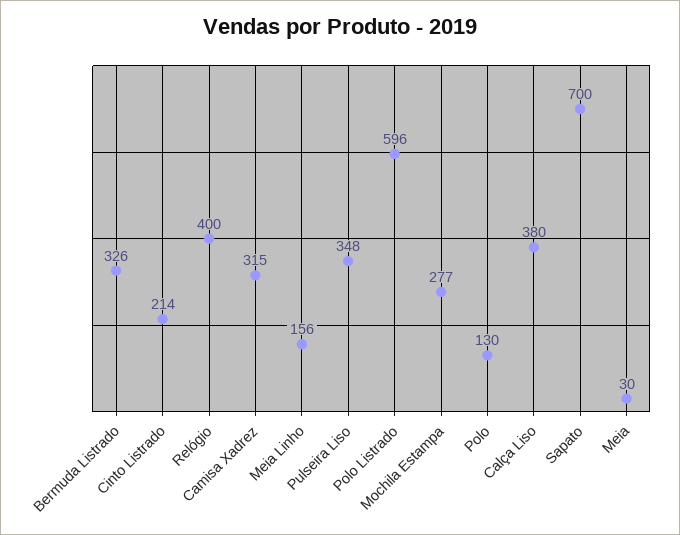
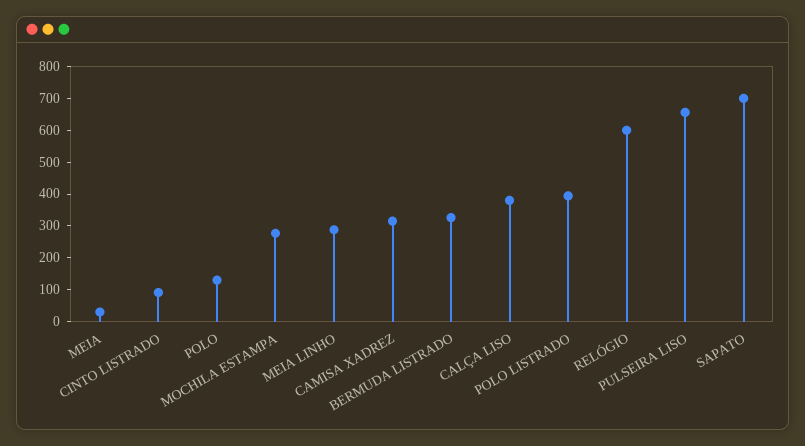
  {
    "Bermuda Listrado": 326,
-   "Cinto Listrado": 214,
+   "Cinto Listrado": 100,
-   "Relógio": 400,
+   "Relógio": 600,
    "Camisa Xadrez": 315,
-   "Meia Linho": 156,
+   "Meia Linho": 300,
-   "Pulseira Liso": 348,
+   "Pulseira Liso": 650,
-   "Polo Listrado": 596,
+   "Polo Listrado": 400,
    "Mochila Estampa": 277,
    "Polo": 130,
    "Calça Liso": 380,
    "Sapato": 700,
    "Meia": 30
  }

